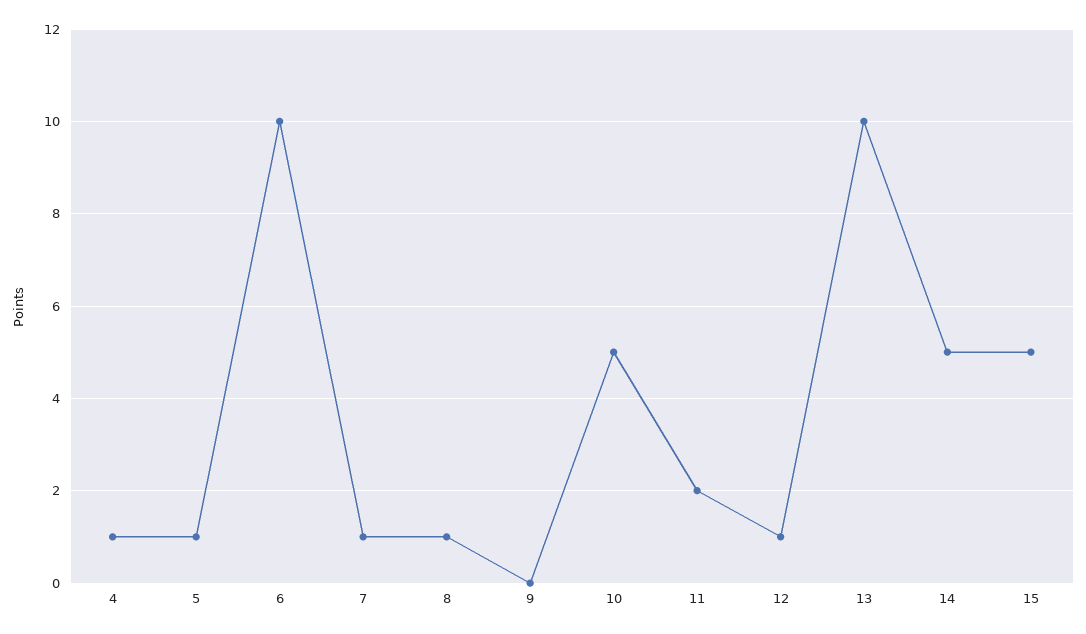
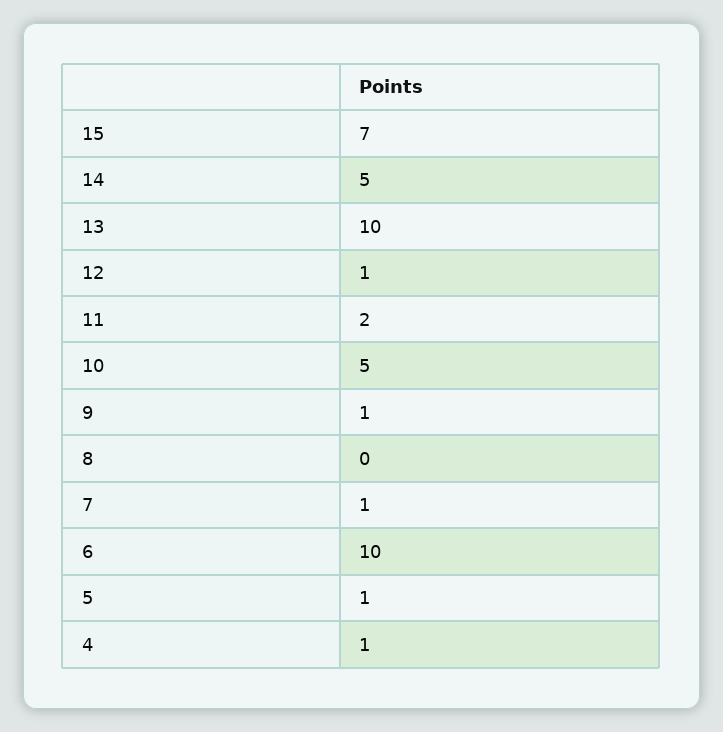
  {
    "4": 1,
    "5": 1,
    "6": 10,
    "7": 1,
-   "8": 1,
+   "8": 0,
-   "9": 0,
+   "9": 1,
    "10": 5,
    "11": 2,
    "12": 1,
    "13": 10,
    "14": 5,
-   "15": 5
+   "15": 7
  }

